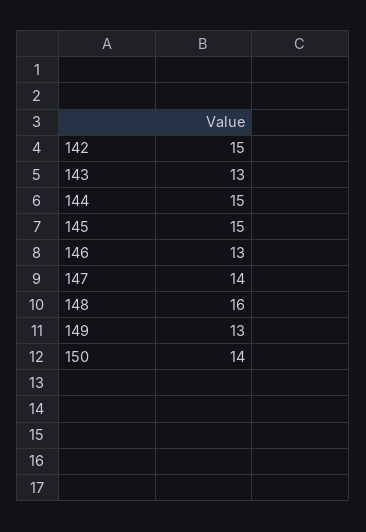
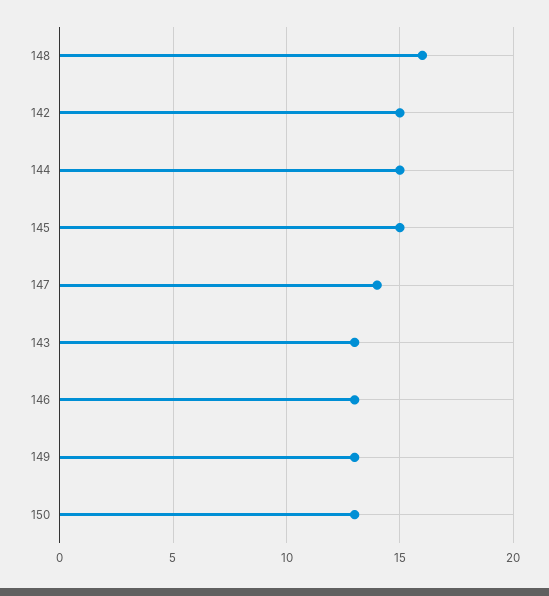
  {
    "142": 15,
    "143": 13,
    "144": 15,
    "145": 15,
    "146": 13,
    "147": 14,
    "148": 16,
    "149": 13,
-   "150": 14
+   "150": 13
  }

